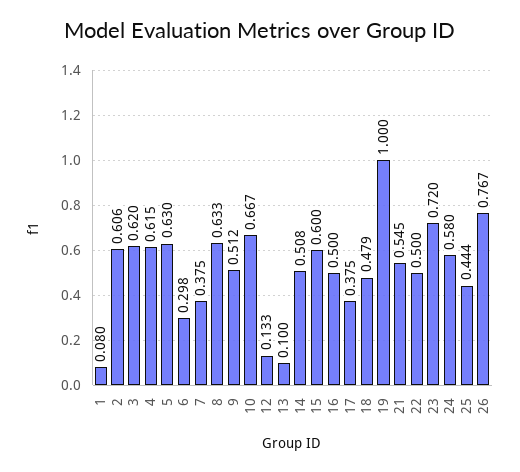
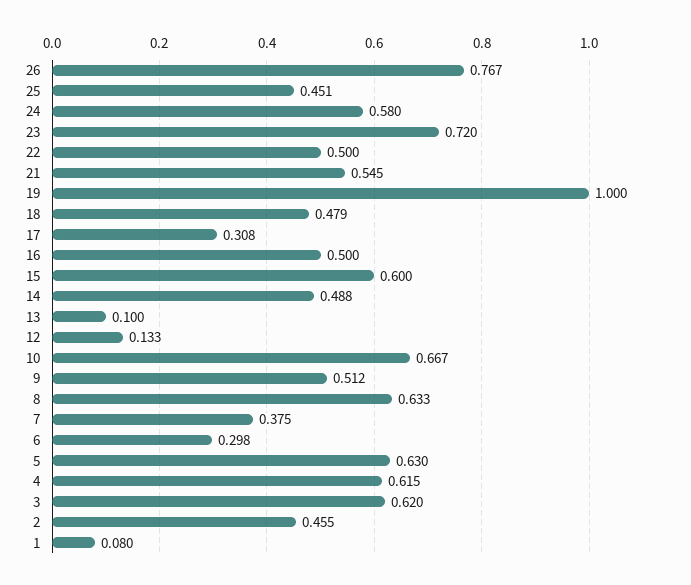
  {
    "1": 0.08,
-   "2": 0.606,
+   "2": 0.455,
    "3": 0.62,
    "4": 0.615,
    "5": 0.63,
    "6": 0.298,
    "7": 0.375,
    "8": 0.633,
    "9": 0.512,
    "10": 0.667,
    "12": 0.133,
    "13": 0.1,
-   "14": 0.508,
+   "14": 0.488,
    "15": 0.6,
    "16": 0.5,
-   "17": 0.375,
+   "17": 0.308,
    "18": 0.479,
    "19": 1,
    "21": 0.545,
    "22": 0.5,
    "23": 0.72,
    "24": 0.58,
-   "25": 0.444,
+   "25": 0.451,
    "26": 0.767
  }

